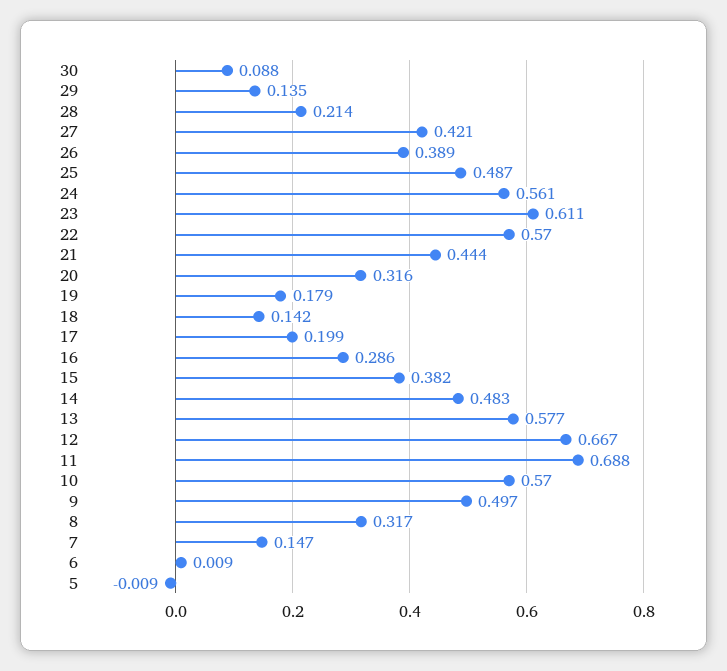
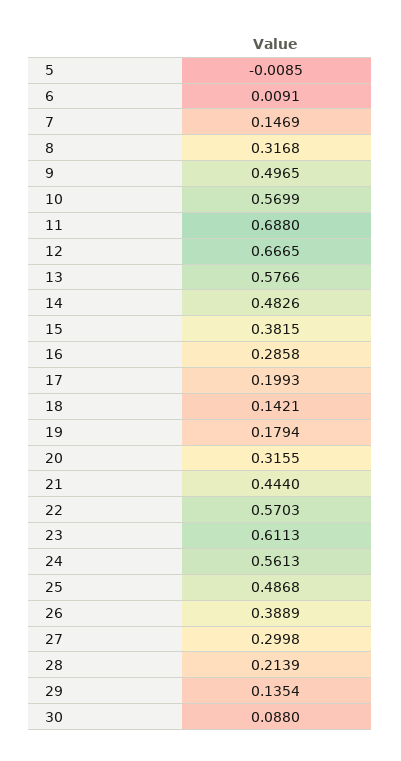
  {
    "30": 0.088,
    "29": 0.1354,
    "28": 0.2139,
-   "27": 0.421,
+   "27": 0.2998,
    "26": 0.3889,
    "25": 0.4868,
    "24": 0.5613,
    "23": 0.6113,
    "22": 0.5703,
    "21": 0.444,
    "20": 0.3155,
    "19": 0.1794,
    "18": 0.1421,
    "17": 0.1993,
    "16": 0.2858,
    "15": 0.3815,
    "14": 0.4826,
    "13": 0.5766,
    "12": 0.6665,
    "11": 0.688,
    "10": 0.5699,
    "9": 0.4965,
    "8": 0.3168,
    "7": 0.1469,
    "6": 0.0091,
    "5": -0.0085
  }

